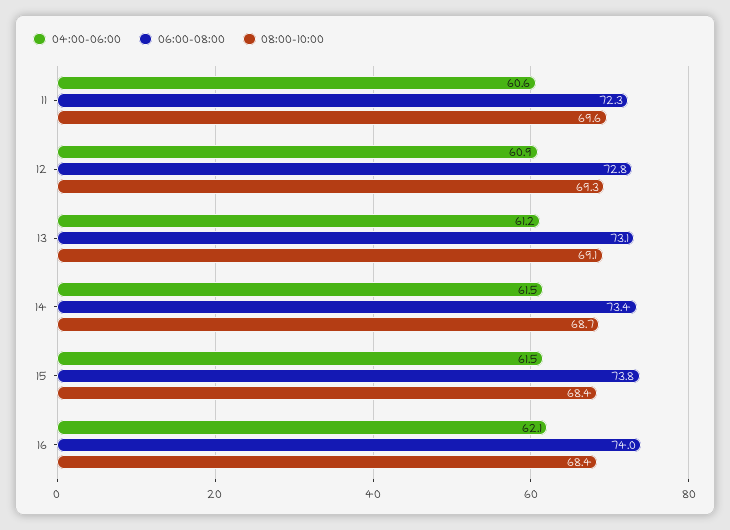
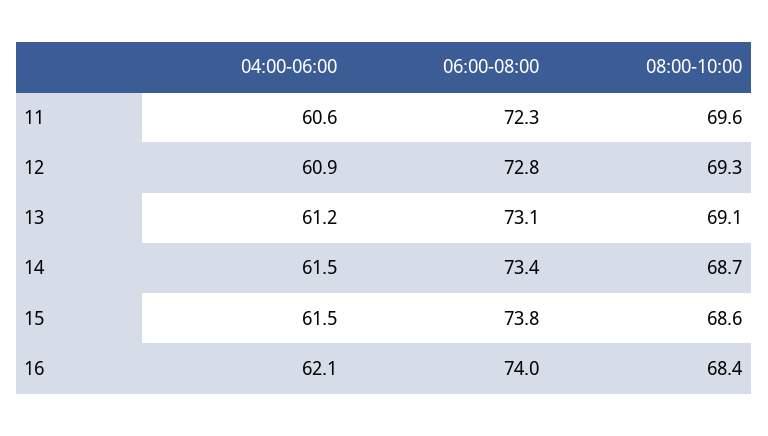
  {
    "04:00-06:00": {
      "11": 60.6,
      "12": 60.9,
      "13": 61.2,
      "14": 61.5,
      "15": 61.5,
      "16": 62.1
    },
    "06:00-08:00": {
      "11": 72.3,
      "12": 72.8,
      "13": 73.1,
      "14": 73.4,
      "15": 73.8,
      "16": 74
    },
    "08:00-10:00": {
      "11": 69.6,
      "12": 69.3,
      "13": 69.1,
      "14": 68.7,
-     "15": 68.4,
+     "15": 68.6,
      "16": 68.4
    }
  }

